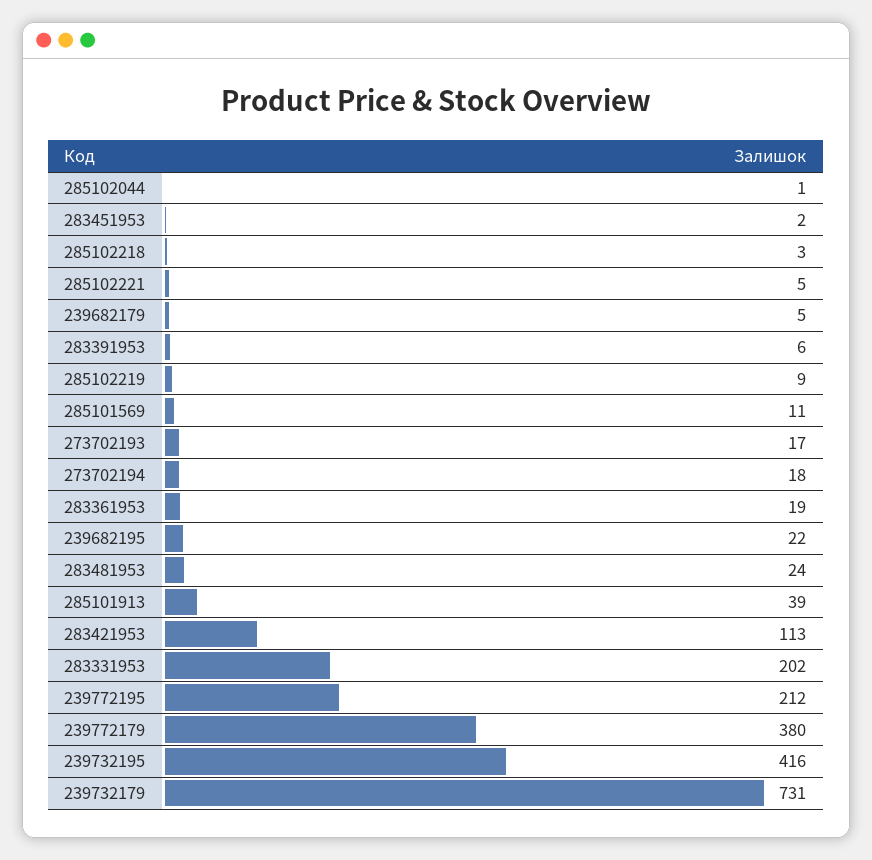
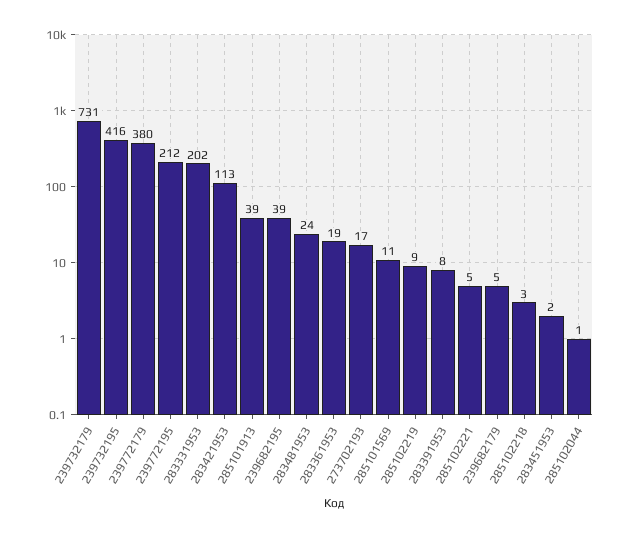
  {
    "285102044": 1,
    "283451953": 2,
    "285102218": 3,
    "285102221": 5,
    "239682179": 5,
-   "283391953": 6,
+   "283391953": 8,
    "285102219": 9,
    "285101569": 11,
    "273702193": 17,
-   "273702194": 18,
    "283361953": 19,
-   "239682195": 22,
+   "239682195": 39,
    "283481953": 24,
    "285101913": 39,
    "283421953": 113,
    "283331953": 202,
    "239772195": 212,
    "239772179": 380,
    "239732195": 416,
    "239732179": 731
  }

